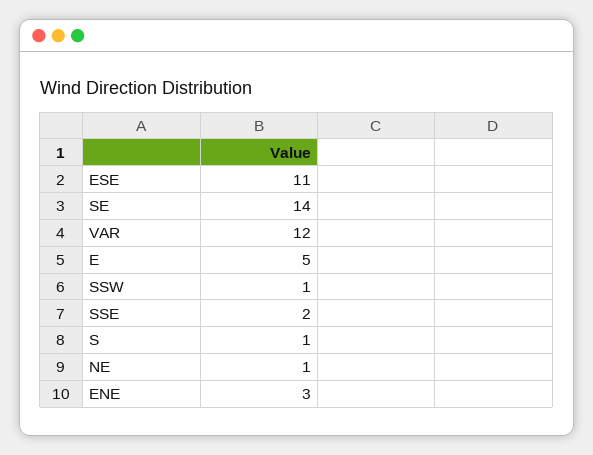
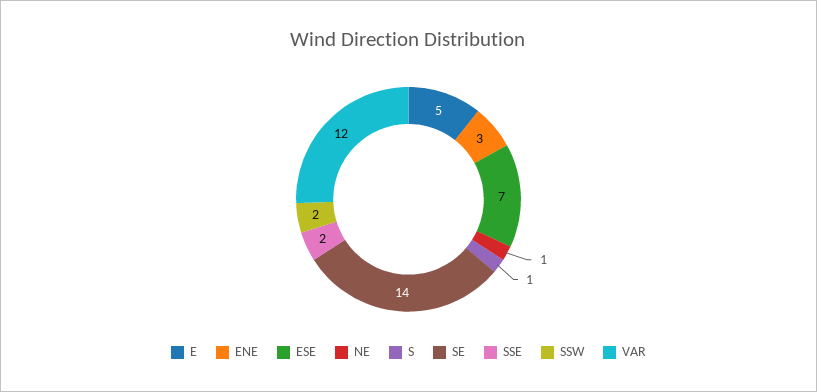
  {
-   "ESE": 11,
+   "ESE": 7,
    "SE": 14,
    "VAR": 12,
    "E": 5,
-   "SSW": 1,
+   "SSW": 2,
    "SSE": 2,
    "S": 1,
    "NE": 1,
    "ENE": 3
  }

